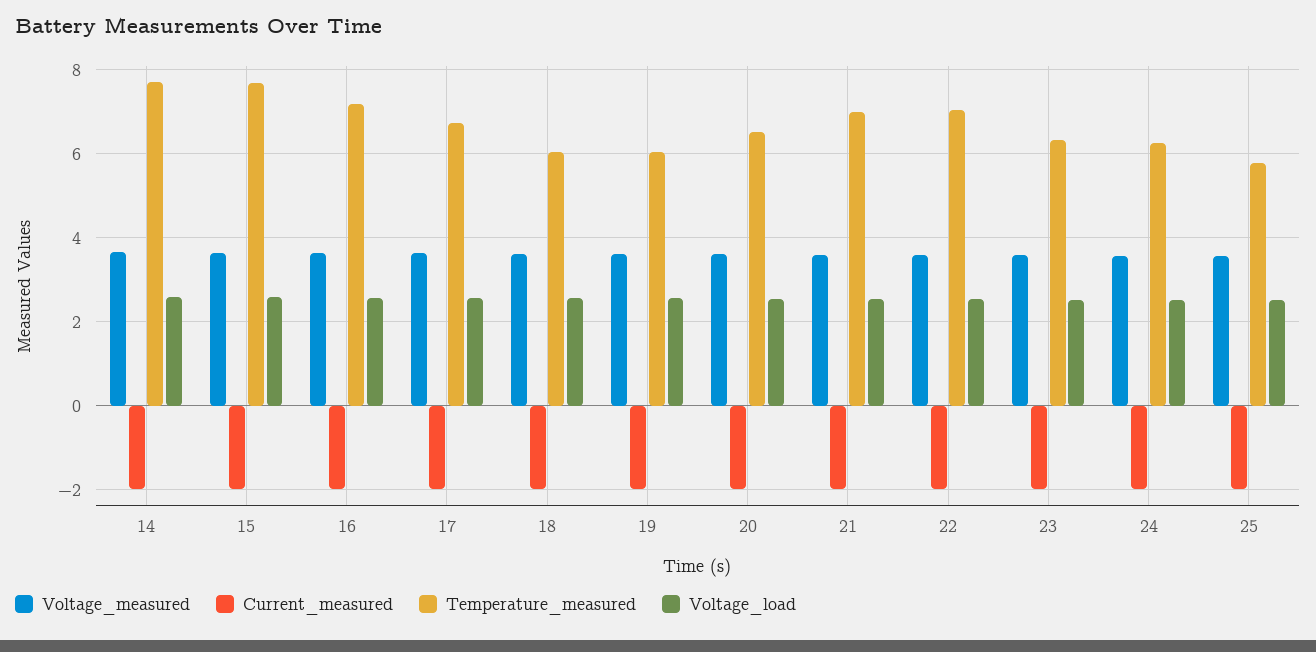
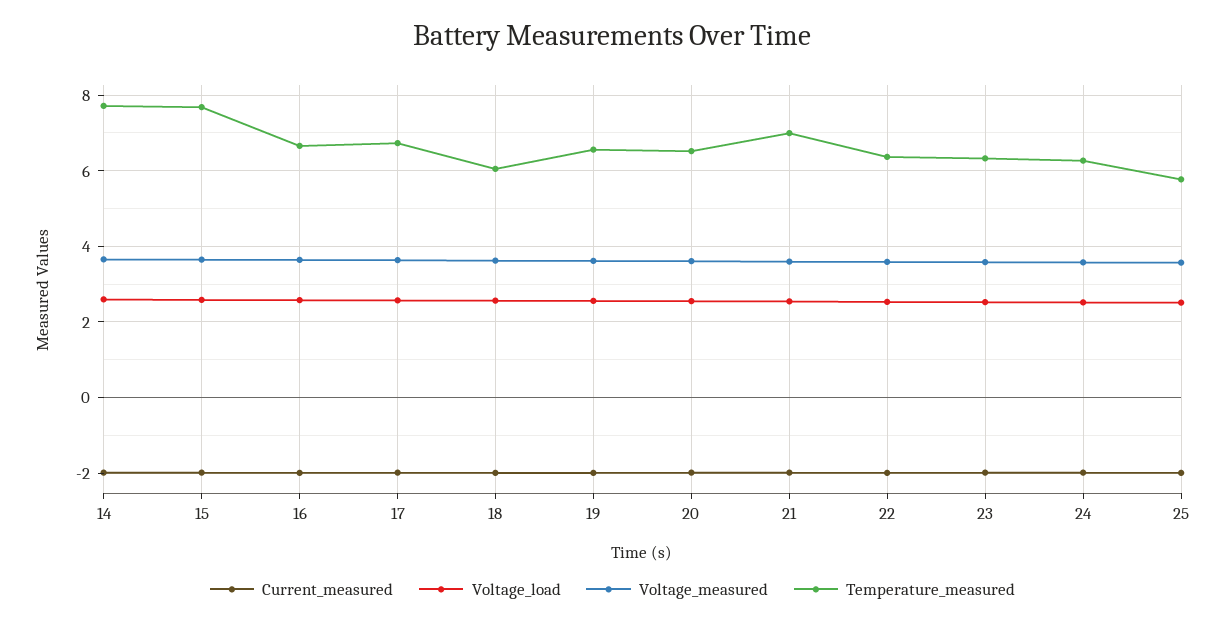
  {
    "Voltage_measured": {
      "14": 3.6,
      "15": 3.6,
      "16": 3.6,
      "17": 3.6,
      "18": 3.6,
      "19": 3.6,
      "20": 3.6,
      "21": 3.6,
      "22": 3.6,
      "23": 3.6,
      "24": 3.6,
      "25": 3.6
    },
    "Current_measured": {
      "14": -2,
      "15": -2,
      "16": -2,
      "17": -2,
      "18": -2,
      "19": -2,
      "20": -2,
      "21": -2,
      "22": -2,
      "23": -2,
      "24": -2,
      "25": -2
    },
    "Temperature_measured": {
      "14": 7.8,
      "15": 7.6,
-     "16": 7.2,
+     "16": 6.6,
      "17": 6.8,
      "18": 6,
-     "19": 6,
+     "19": 6.6,
      "20": 6.6,
      "21": 7,
-     "22": 7,
+     "22": 6.4,
      "23": 6.4,
      "24": 6.2,
      "25": 5.8
    },
    "Voltage_load": {
      "14": 2.6,
      "15": 2.6,
      "16": 2.6,
      "17": 2.6,
      "18": 2.6,
      "19": 2.6,
      "20": 2.6,
      "21": 2.6,
      "22": 2.6,
      "23": 2.6,
      "24": 2.6,
      "25": 2.6
    }
  }

